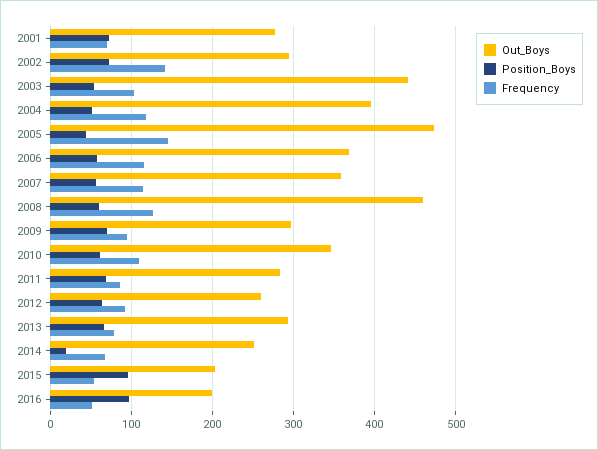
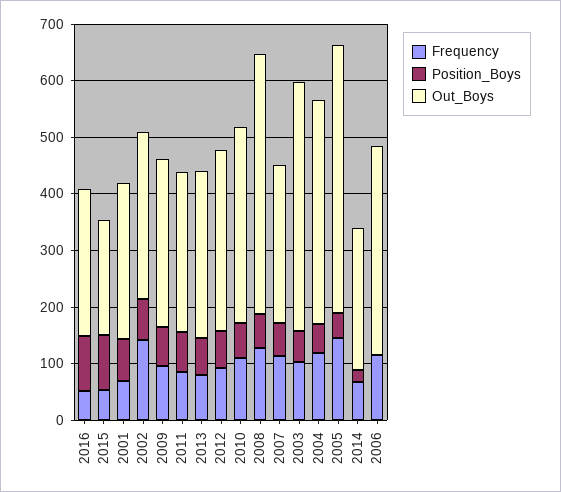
  {
    "Out_Boys": {
      "2001": 280,
      "2002": 300,
      "2003": 440,
      "2004": 400,
      "2005": 470,
      "2006": 370,
-     "2007": 360,
+     "2007": 280,
      "2008": 460,
      "2009": 300,
      "2010": 350,
      "2011": 280,
-     "2012": 260,
+     "2012": 320,
      "2013": 290,
      "2014": 250,
      "2015": 200,
-     "2016": 200
+     "2016": 260
    },
    "Position_Boys": {
      "2001": 70,
      "2002": 70,
      "2003": 50,
      "2004": 50,
      "2005": 40,
-     "2006": 60,
+     "2006": 0,
      "2007": 60,
      "2008": 60,
      "2009": 70,
      "2010": 60,
      "2011": 70,
      "2012": 60,
      "2013": 70,
      "2014": 20,
      "2015": 100,
      "2016": 100
    },
    "Frequency": {
      "2001": 70,
      "2002": 140,
      "2003": 100,
      "2004": 120,
      "2005": 150,
      "2006": 120,
      "2007": 110,
      "2008": 130,
      "2009": 100,
      "2010": 110,
      "2011": 90,
      "2012": 90,
      "2013": 80,
      "2014": 70,
      "2015": 50,
      "2016": 50
    }
  }

